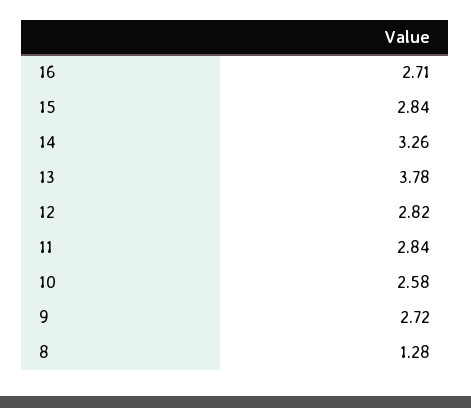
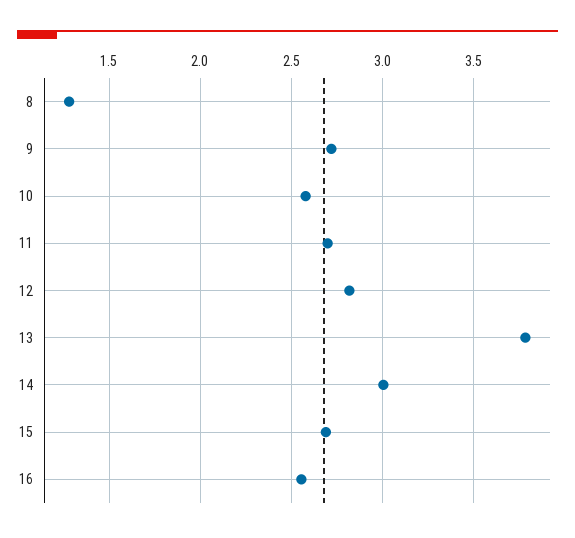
  {
-   "16": 2.71,
+   "16": 2.55,
-   "15": 2.84,
+   "15": 2.7,
-   "14": 3.26,
+   "14": 3,
    "13": 3.78,
    "12": 2.82,
-   "11": 2.84,
+   "11": 2.7,
    "10": 2.58,
    "9": 2.72,
    "8": 1.28
  }

